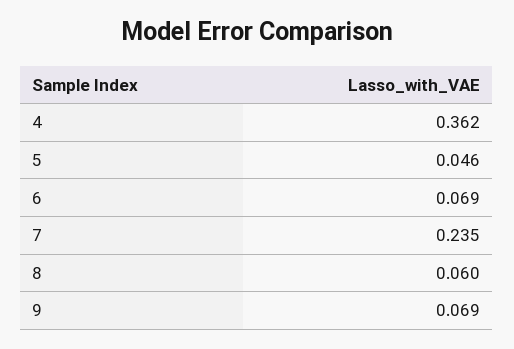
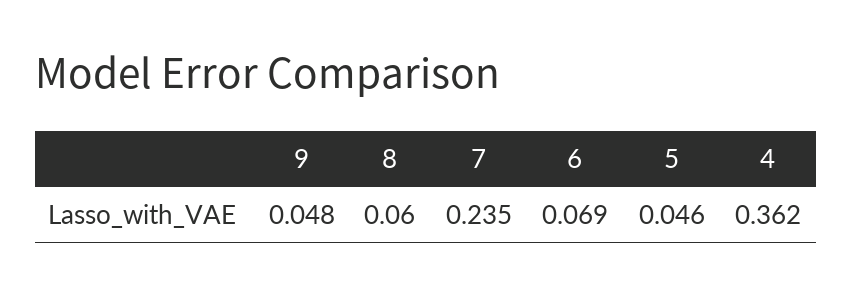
  {
    "4": 0.362,
    "5": 0.046,
    "6": 0.069,
    "7": 0.235,
    "8": 0.06,
-   "9": 0.069
+   "9": 0.048
  }

